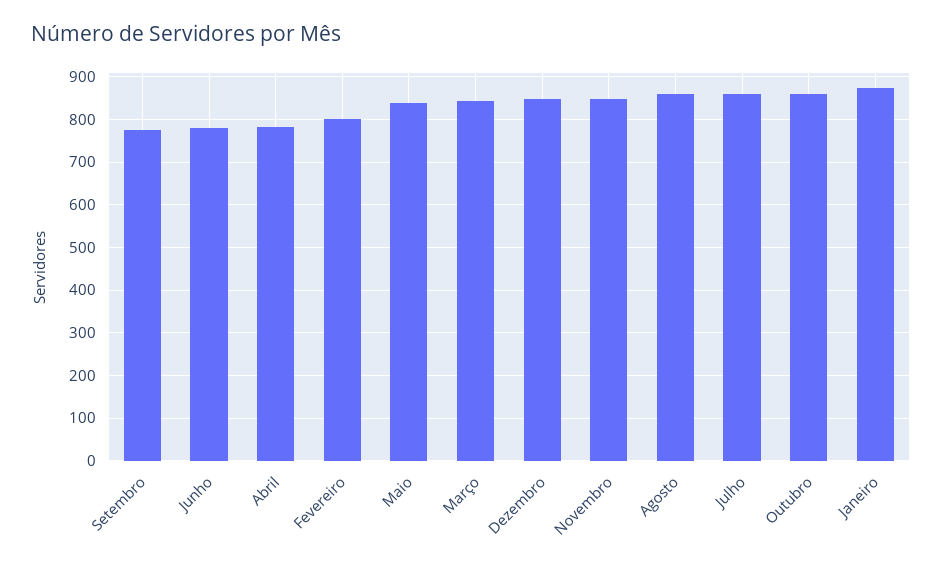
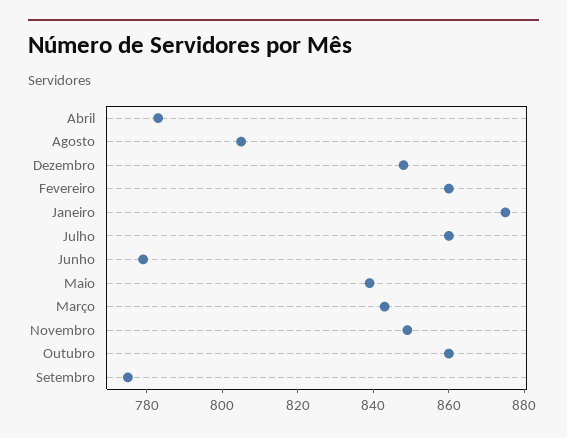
  {
    "Setembro": 775,
    "Junho": 780,
    "Abril": 785,
-   "Fevereiro": 800,
+   "Fevereiro": 860,
    "Maio": 840,
    "Março": 845,
    "Dezembro": 850,
    "Novembro": 850,
-   "Agosto": 860,
+   "Agosto": 805,
    "Julho": 860,
    "Outubro": 860,
    "Janeiro": 875
  }

